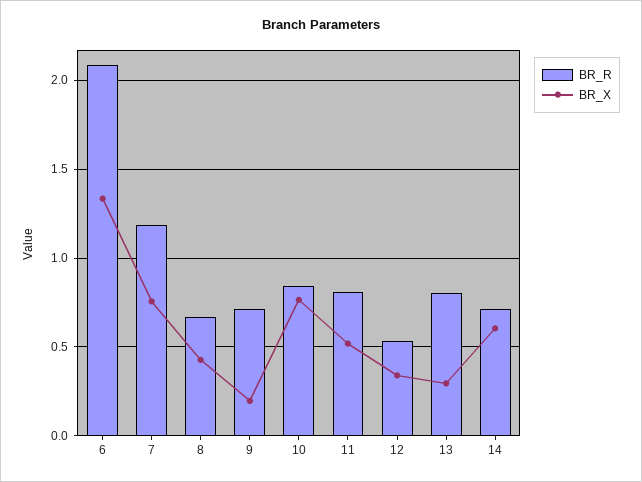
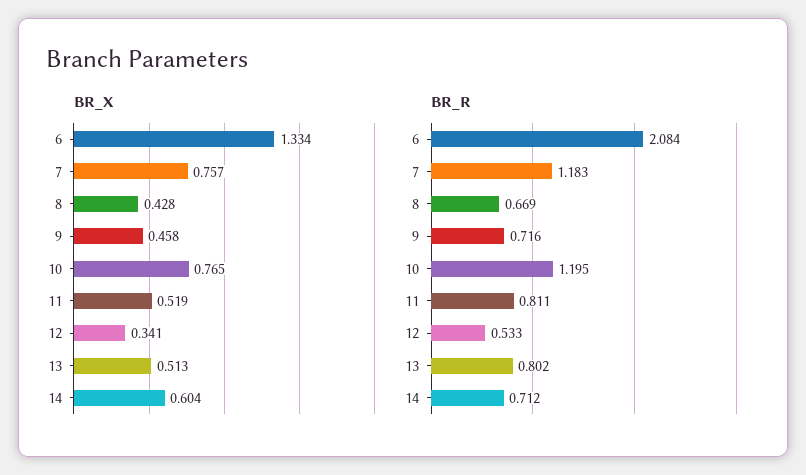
  {
    "BR_R": {
      "6": 2.084,
      "7": 1.183,
      "8": 0.669,
      "9": 0.716,
-     "10": 0.85,
+     "10": 1.195,
      "11": 0.811,
      "12": 0.533,
      "13": 0.802,
      "14": 0.712
    },
    "BR_X": {
      "6": 1.334,
      "7": 0.757,
      "8": 0.428,
-     "9": 0.2,
+     "9": 0.458,
      "10": 0.765,
      "11": 0.519,
      "12": 0.341,
-     "13": 0.3,
+     "13": 0.513,
      "14": 0.604
    }
  }

